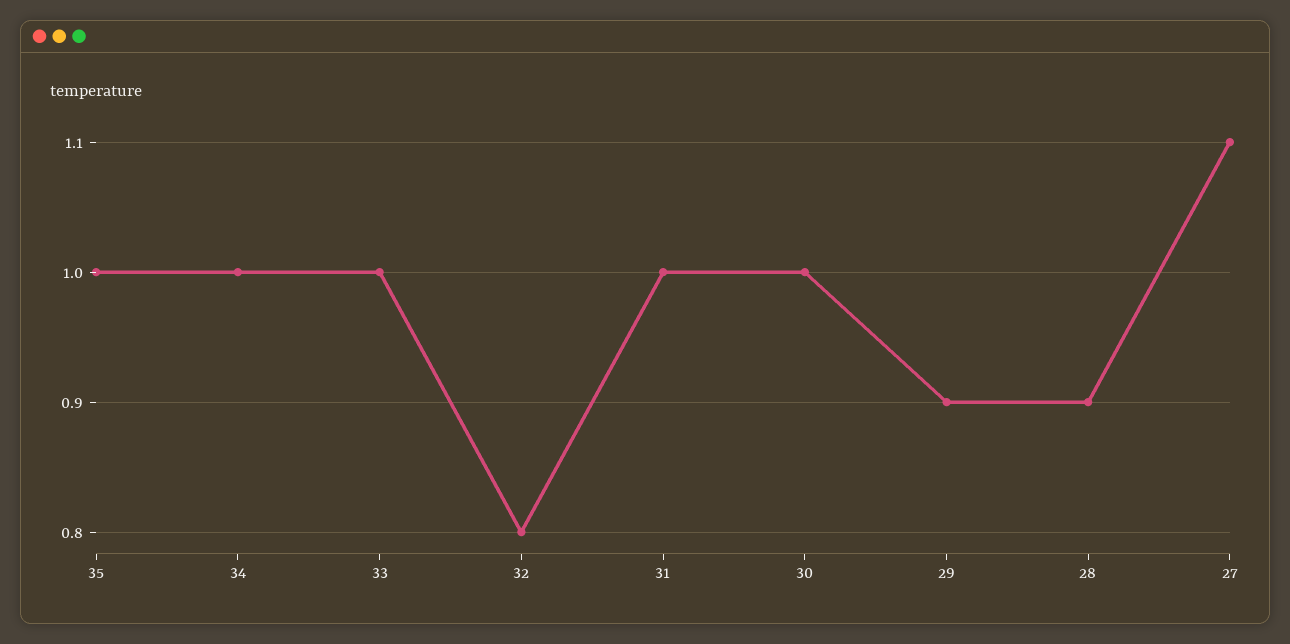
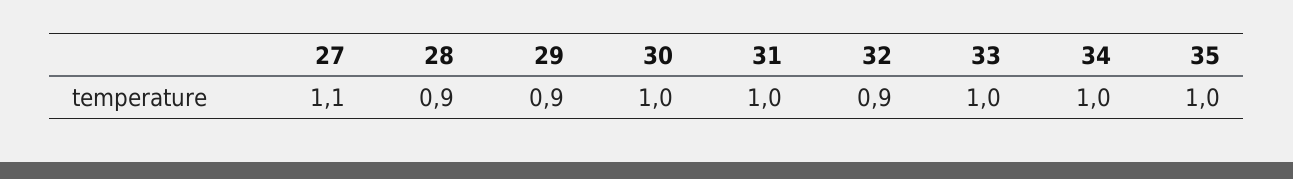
  {
    "35": 1,
    "34": 1,
    "33": 1,
-   "32": 0.8,
+   "32": 0.9,
    "31": 1,
    "30": 1,
    "29": 0.9,
    "28": 0.9,
    "27": 1.1
  }

